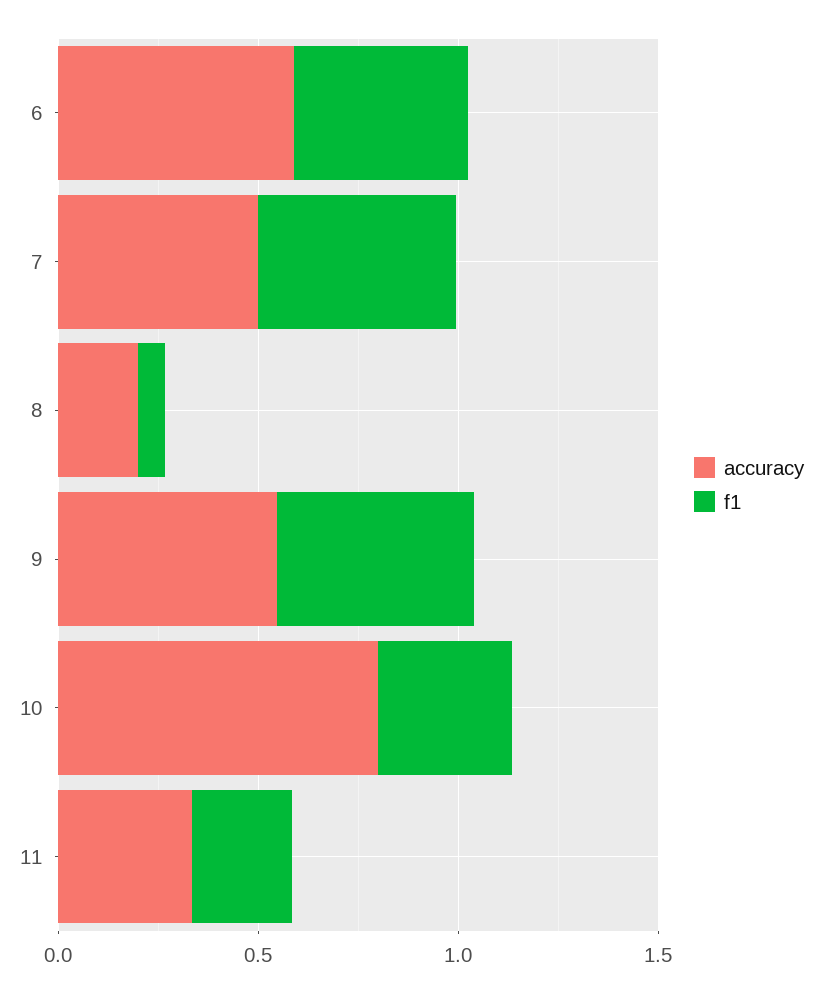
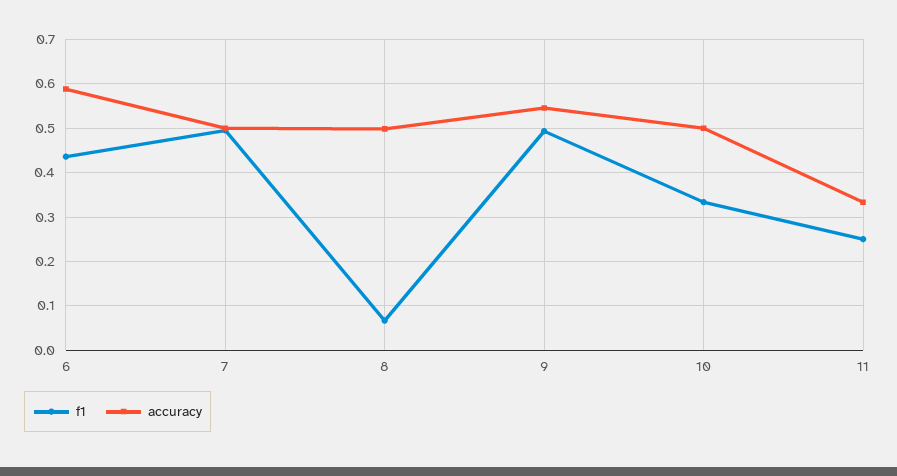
  {
    "accuracy": {
      "6": 0.58,
      "7": 0.5,
-     "8": 0.2,
+     "8": 0.5,
      "9": 0.54,
-     "10": 0.8,
+     "10": 0.5,
      "11": 0.34
    },
    "f1": {
      "6": 0.44,
      "7": 0.5,
      "8": 0.06,
      "9": 0.5,
      "10": 0.34,
      "11": 0.26
    }
  }

